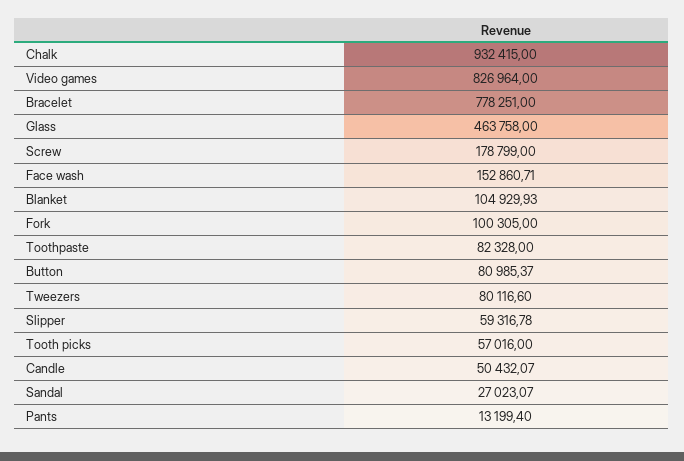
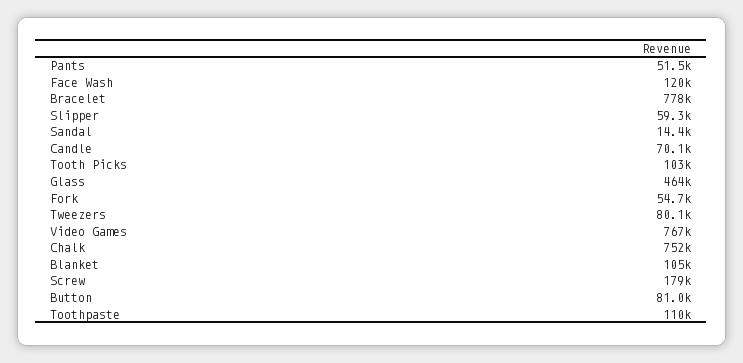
  {
-   "Chalk": 932415,
+   "Chalk": 752000,
-   "Video games": 826964,
+   "Video games": 767000,
    "Bracelet": 778251,
    "Glass": 463758,
    "Screw": 178799,
-   "Face wash": 152860.71,
+   "Face wash": 120000,
    "Blanket": 104929.93,
-   "Fork": 100305,
+   "Fork": 54700,
-   "Toothpaste": 82328,
+   "Toothpaste": 110000,
    "Button": 80985.37,
    "Tweezers": 80116.6,
    "Slipper": 59316.78,
-   "Tooth picks": 57016,
+   "Tooth picks": 103000,
-   "Candle": 50432.07,
+   "Candle": 70100,
-   "Sandal": 27023.07,
+   "Sandal": 14400,
-   "Pants": 13199.4
+   "Pants": 51500
  }

